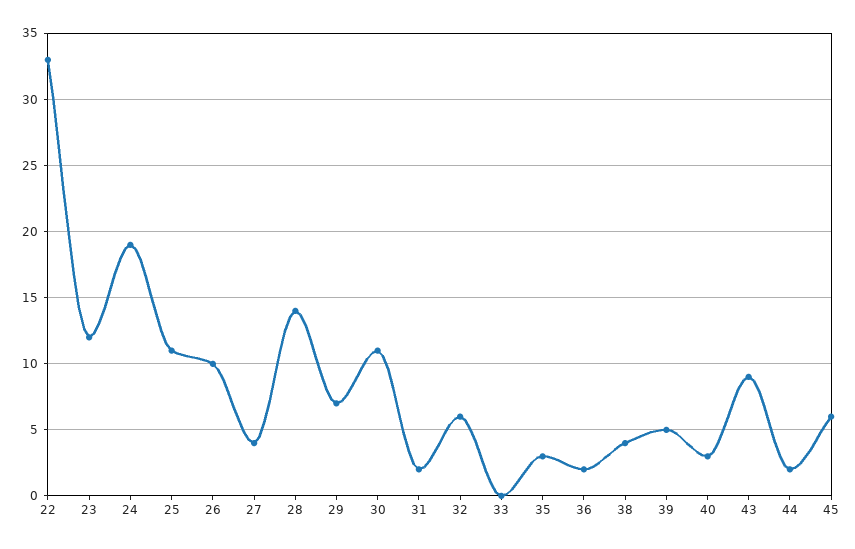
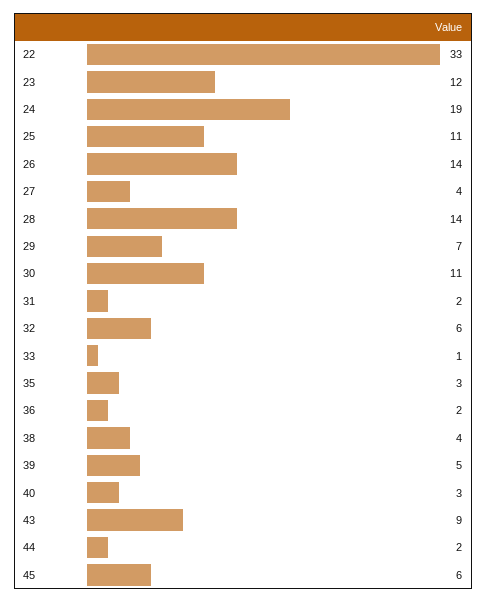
  {
    "22": 33,
    "23": 12,
    "24": 19,
    "25": 11,
-   "26": 10,
+   "26": 14,
    "27": 4,
    "28": 14,
    "29": 7,
    "30": 11,
    "31": 2,
    "32": 6,
-   "33": 0,
+   "33": 1,
    "35": 3,
    "36": 2,
    "38": 4,
    "39": 5,
    "40": 3,
    "43": 9,
    "44": 2,
    "45": 6
  }

